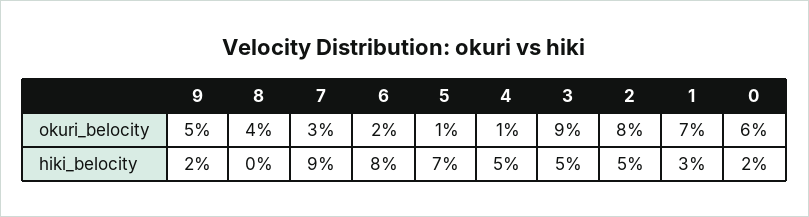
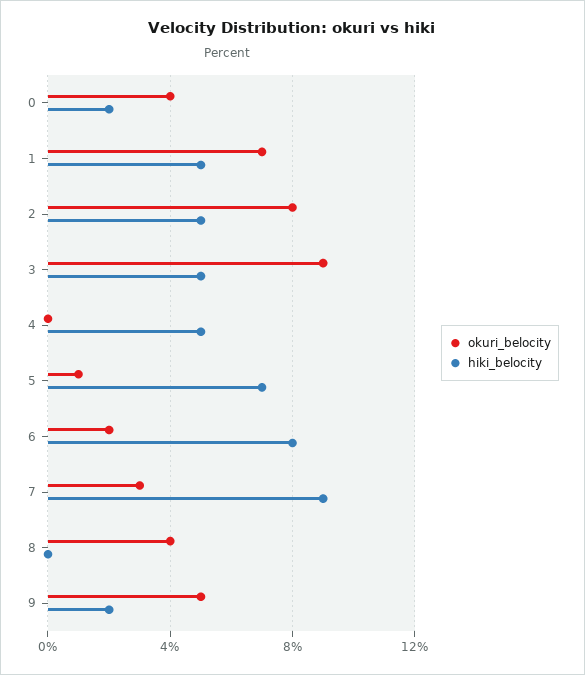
  {
    "okuri_belocity": {
      "9": 5,
      "8": 4,
      "7": 3,
      "6": 2,
      "5": 1,
-     "4": 1,
+     "4": 0,
      "3": 9,
      "2": 8,
      "1": 7,
-     "0": 6
+     "0": 4
    },
    "hiki_belocity": {
      "9": 2,
      "8": 0,
      "7": 9,
      "6": 8,
      "5": 7,
      "4": 5,
      "3": 5,
      "2": 5,
-     "1": 3,
+     "1": 5,
      "0": 2
    }
  }

